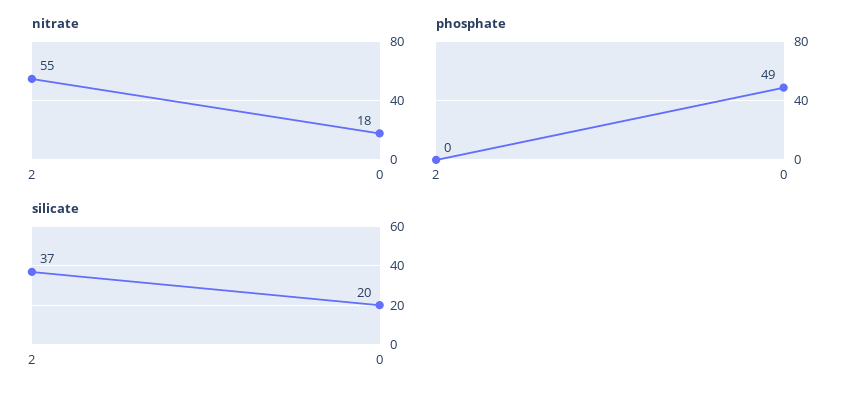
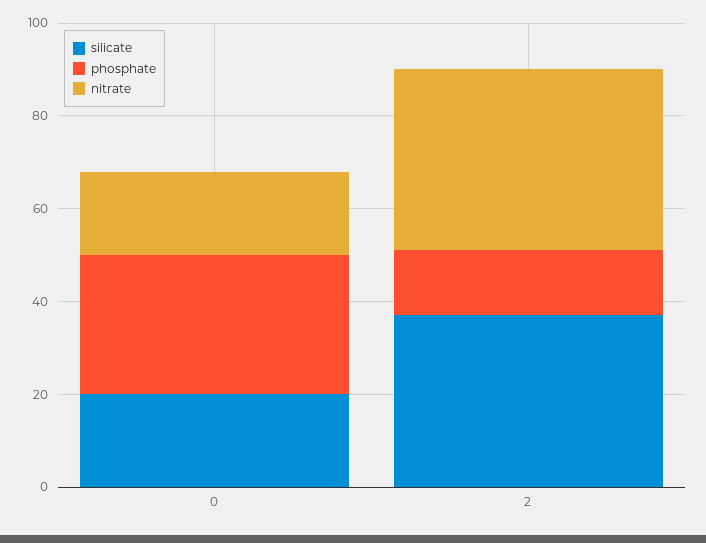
  {
    "nitrate": {
-     "2": 55,
+     "2": 40,
      "0": 18
    },
    "phosphate": {
-     "2": 0,
+     "2": 15,
-     "0": 49
+     "0": 30
    },
    "silicate": {
      "2": 37,
      "0": 20
    }
  }

